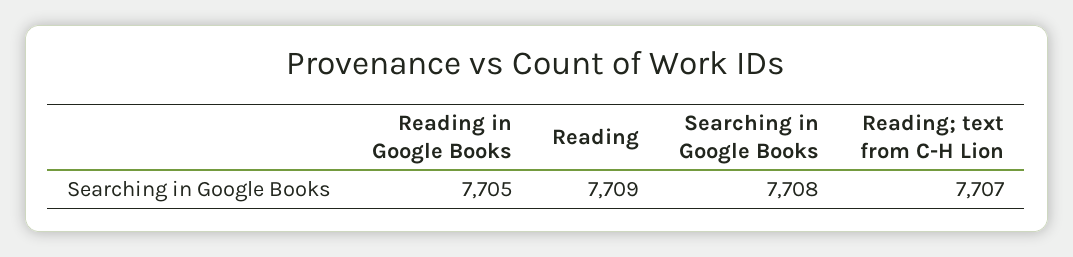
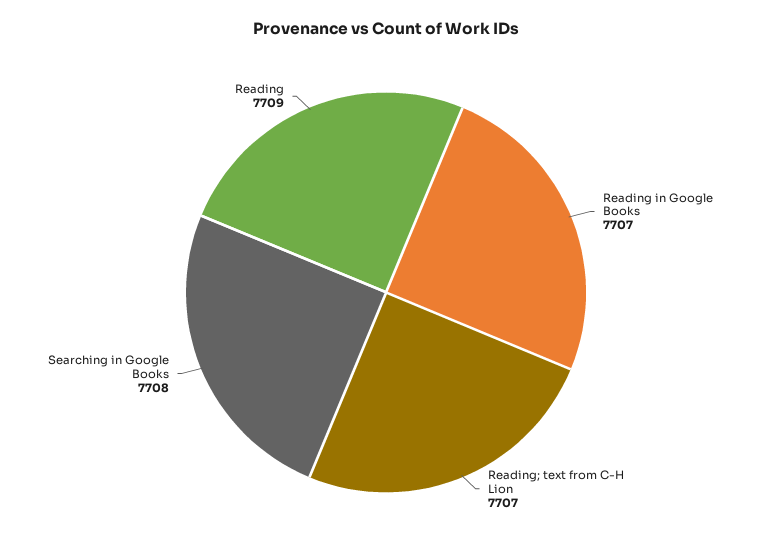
  {
-   "Reading in Google Books": 7705,
+   "Reading in Google Books": 7707,
    "Reading": 7709,
    "Searching in Google Books": 7708,
    "Reading; text from C-H Lion": 7707
  }

